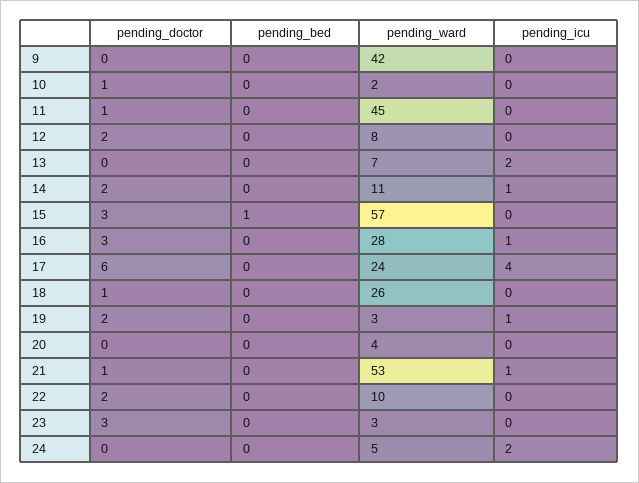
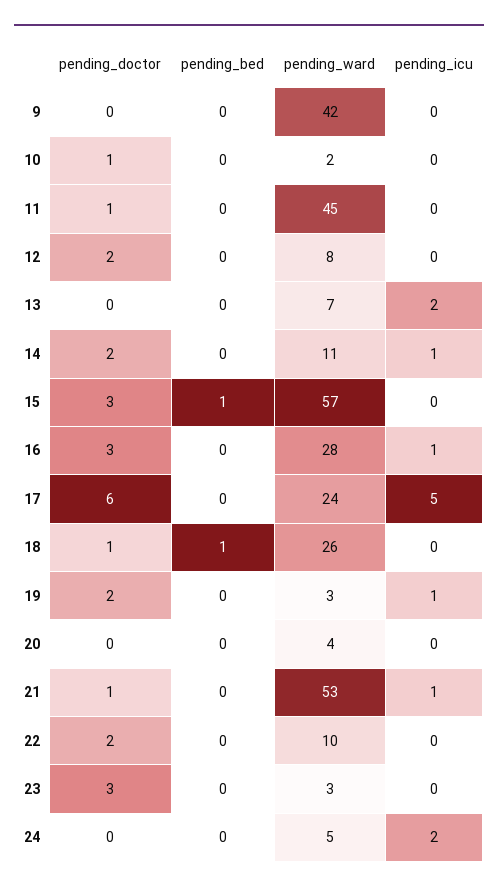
  {
    "pending_doctor": {
      "9": 0,
      "10": 1,
      "11": 1,
      "12": 2,
      "13": 0,
      "14": 2,
      "15": 3,
      "16": 3,
      "17": 6,
      "18": 1,
      "19": 2,
      "20": 0,
      "21": 1,
      "22": 2,
      "23": 3,
      "24": 0
    },
    "pending_bed": {
      "9": 0,
      "10": 0,
      "11": 0,
      "12": 0,
      "13": 0,
      "14": 0,
      "15": 1,
      "16": 0,
      "17": 0,
-     "18": 0,
+     "18": 1,
      "19": 0,
      "20": 0,
      "21": 0,
      "22": 0,
      "23": 0,
      "24": 0
    },
    "pending_ward": {
      "9": 42,
      "10": 2,
      "11": 45,
      "12": 8,
      "13": 7,
      "14": 11,
      "15": 57,
      "16": 28,
      "17": 24,
      "18": 26,
      "19": 3,
      "20": 4,
      "21": 53,
      "22": 10,
      "23": 3,
      "24": 5
    },
    "pending_icu": {
      "9": 0,
      "10": 0,
      "11": 0,
      "12": 0,
      "13": 2,
      "14": 1,
      "15": 0,
      "16": 1,
-     "17": 4,
+     "17": 5,
      "18": 0,
      "19": 1,
      "20": 0,
      "21": 1,
      "22": 0,
      "23": 0,
      "24": 2
    }
  }

